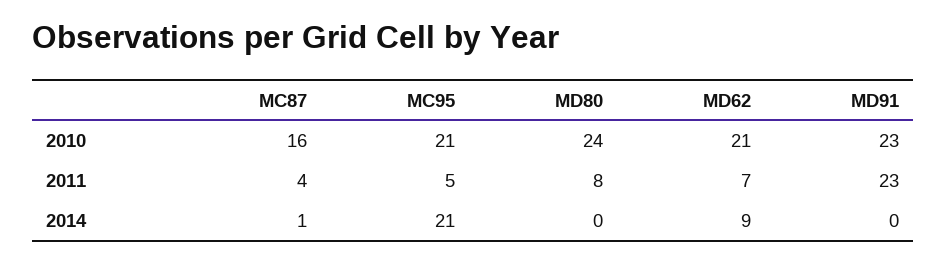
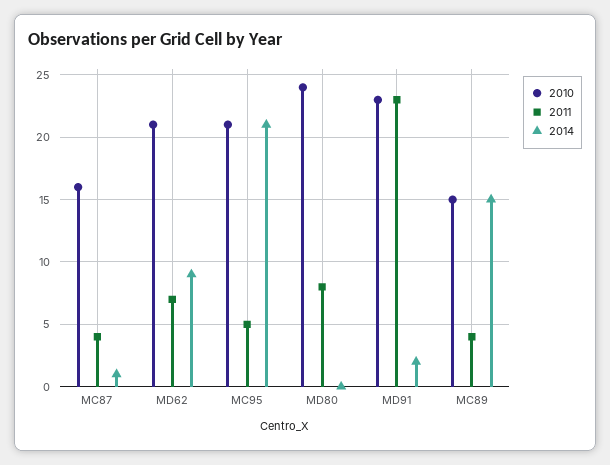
  {
    "2010": {
      "MC87": 16,
      "MC95": 21,
      "MD80": 24,
      "MD62": 21,
-     "MD91": 23
+     "MD91": 23,
+     "MC89": 15
    },
    "2011": {
      "MC87": 4,
      "MC95": 5,
      "MD80": 8,
      "MD62": 7,
-     "MD91": 23
+     "MD91": 23,
+     "MC89": 4
    },
    "2014": {
      "MC87": 1,
      "MC95": 21,
      "MD80": 0,
      "MD62": 9,
-     "MD91": 0
+     "MD91": 2,
+     "MC89": 15
    }
  }

